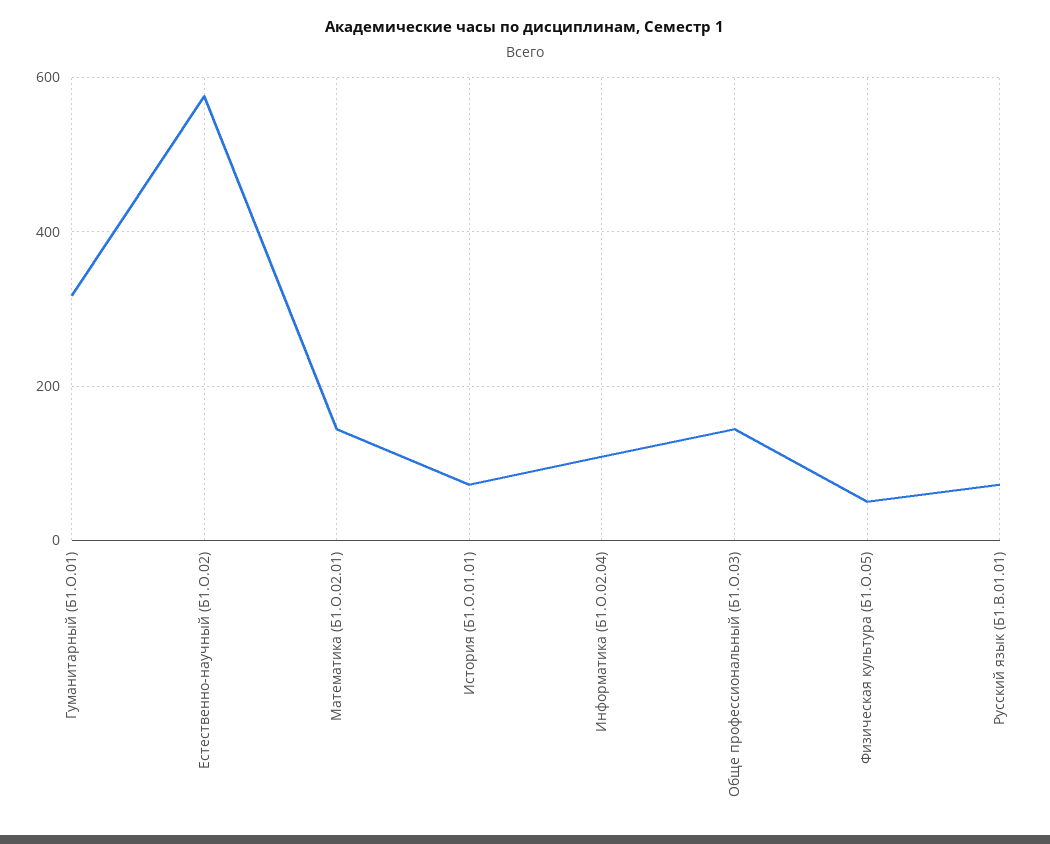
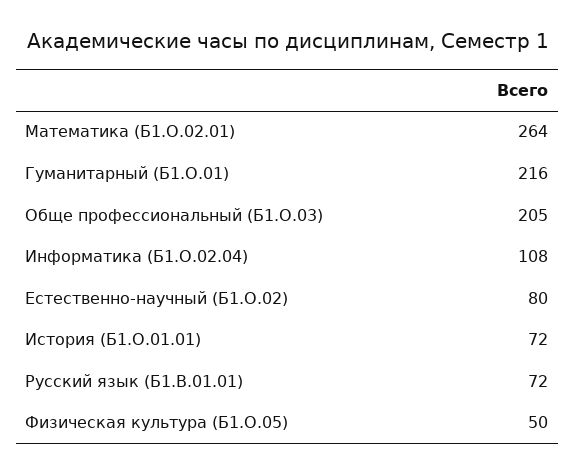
  {
-   "Гуманитарный (Б1.О.01)": 320,
+   "Гуманитарный (Б1.О.01)": 216,
-   "Естественно-научный (Б1.О.02)": 580,
+   "Естественно-научный (Б1.О.02)": 80,
-   "Математика (Б1.О.02.01)": 140,
+   "Математика (Б1.О.02.01)": 264,
    "История (Б1.О.01.01)": 72,
    "Информатика (Б1.О.02.04)": 108,
-   "Обще профессиональный (Б1.О.03)": 140,
+   "Обще профессиональный (Б1.О.03)": 205,
    "Физическая культура (Б1.О.05)": 50,
    "Русский язык (Б1.В.01.01)": 72
  }

